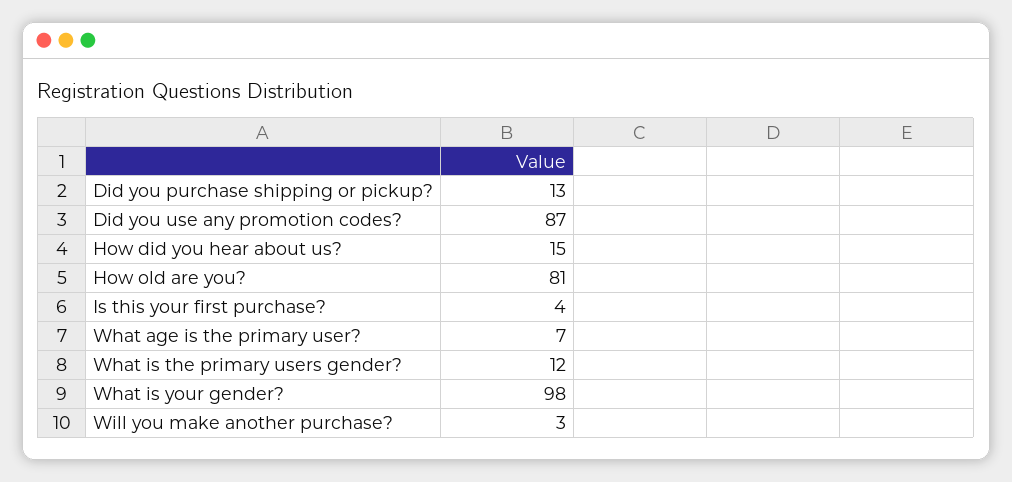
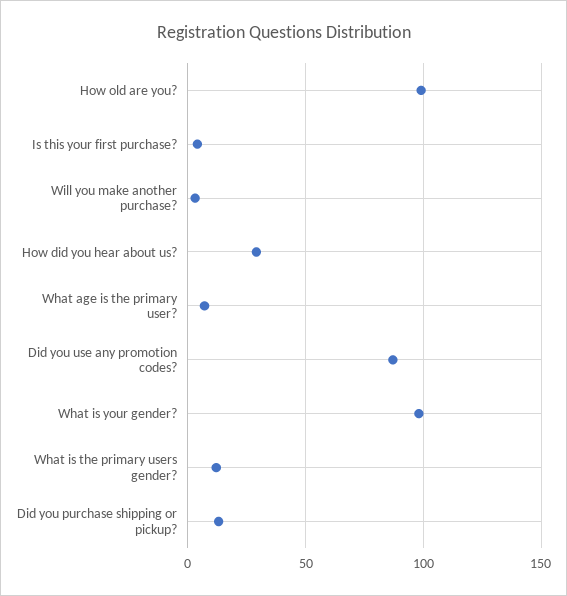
  {
    "Did you purchase shipping or pickup?": 13,
    "Did you use any promotion codes?": 87,
-   "How did you hear about us?": 15,
+   "How did you hear about us?": 30,
-   "How old are you?": 81,
+   "How old are you?": 100,
    "Is this your first purchase?": 4,
    "What age is the primary user?": 7,
    "What is the primary users gender?": 12,
    "What is your gender?": 98,
    "Will you make another purchase?": 3
  }

